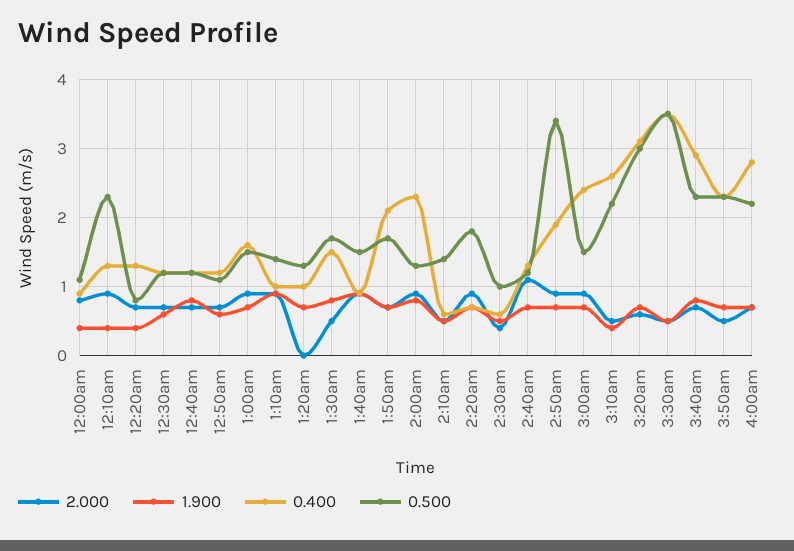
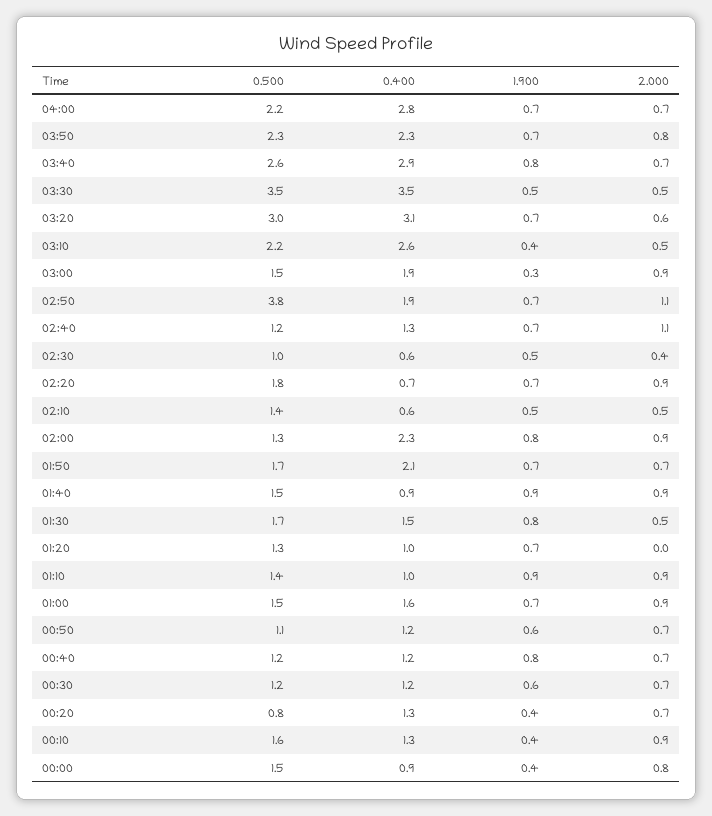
  {
    "2.000": {
      "12:00am": 0.8,
      "12:10am": 0.9,
      "12:20am": 0.7,
      "12:30am": 0.7,
      "12:40am": 0.7,
      "12:50am": 0.7,
      "1:00am": 0.9,
      "1:10am": 0.9,
      "1:20am": 0,
      "1:30am": 0.5,
      "1:40am": 0.9,
      "1:50am": 0.7,
      "2:00am": 0.9,
      "2:10am": 0.5,
      "2:20am": 0.9,
      "2:30am": 0.4,
      "2:40am": 1.1,
-     "2:50am": 0.9,
+     "2:50am": 1.1,
      "3:00am": 0.9,
      "3:10am": 0.5,
      "3:20am": 0.6,
      "3:30am": 0.5,
      "3:40am": 0.7,
-     "3:50am": 0.5,
+     "3:50am": 0.8,
      "4:00am": 0.7
    },
    "1.900": {
      "12:00am": 0.4,
      "12:10am": 0.4,
      "12:20am": 0.4,
      "12:30am": 0.6,
      "12:40am": 0.8,
      "12:50am": 0.6,
      "1:00am": 0.7,
      "1:10am": 0.9,
      "1:20am": 0.7,
      "1:30am": 0.8,
      "1:40am": 0.9,
      "1:50am": 0.7,
      "2:00am": 0.8,
      "2:10am": 0.5,
      "2:20am": 0.7,
      "2:30am": 0.5,
      "2:40am": 0.7,
      "2:50am": 0.7,
-     "3:00am": 0.7,
+     "3:00am": 0.3,
      "3:10am": 0.4,
      "3:20am": 0.7,
      "3:30am": 0.5,
      "3:40am": 0.8,
      "3:50am": 0.7,
      "4:00am": 0.7
    },
    "0.400": {
      "12:00am": 0.9,
      "12:10am": 1.3,
      "12:20am": 1.3,
      "12:30am": 1.2,
      "12:40am": 1.2,
      "12:50am": 1.2,
      "1:00am": 1.6,
      "1:10am": 1,
      "1:20am": 1,
      "1:30am": 1.5,
      "1:40am": 0.9,
      "1:50am": 2.1,
      "2:00am": 2.3,
      "2:10am": 0.6,
      "2:20am": 0.7,
      "2:30am": 0.6,
      "2:40am": 1.3,
      "2:50am": 1.9,
-     "3:00am": 2.4,
+     "3:00am": 1.9,
      "3:10am": 2.6,
      "3:20am": 3.1,
      "3:30am": 3.5,
      "3:40am": 2.9,
      "3:50am": 2.3,
      "4:00am": 2.8
    },
    "0.500": {
-     "12:00am": 1.1,
+     "12:00am": 1.5,
-     "12:10am": 2.3,
+     "12:10am": 1.6,
      "12:20am": 0.8,
      "12:30am": 1.2,
      "12:40am": 1.2,
      "12:50am": 1.1,
      "1:00am": 1.5,
      "1:10am": 1.4,
      "1:20am": 1.3,
      "1:30am": 1.7,
      "1:40am": 1.5,
      "1:50am": 1.7,
      "2:00am": 1.3,
      "2:10am": 1.4,
      "2:20am": 1.8,
      "2:30am": 1,
      "2:40am": 1.2,
-     "2:50am": 3.4,
+     "2:50am": 3.8,
      "3:00am": 1.5,
      "3:10am": 2.2,
      "3:20am": 3,
      "3:30am": 3.5,
-     "3:40am": 2.3,
+     "3:40am": 2.6,
      "3:50am": 2.3,
      "4:00am": 2.2
    }
  }

